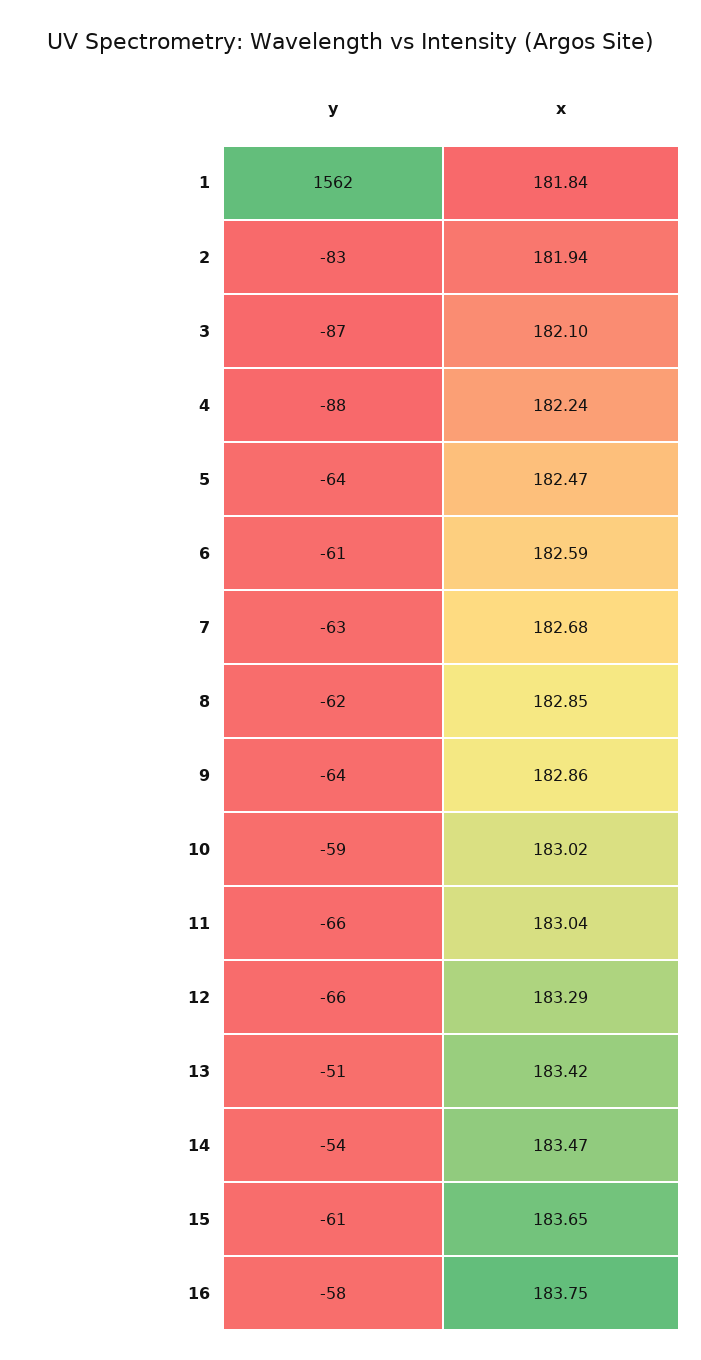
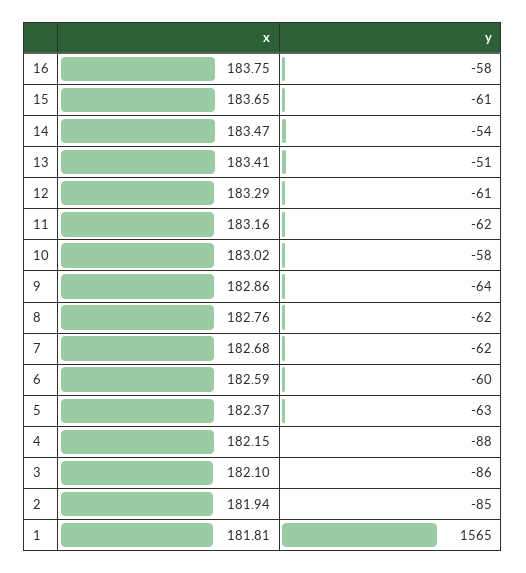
  {
    "y": {
-     "1": 1562,
+     "1": 1565,
-     "2": -83,
+     "2": -85,
-     "3": -87,
+     "3": -86,
      "4": -88,
-     "5": -64,
+     "5": -63,
-     "6": -61,
+     "6": -60,
-     "7": -63,
+     "7": -62,
      "8": -62,
      "9": -64,
-     "10": -59,
+     "10": -58,
-     "11": -66,
+     "11": -62,
-     "12": -66,
+     "12": -61,
      "13": -51,
      "14": -54,
      "15": -61,
      "16": -58
    },
    "x": {
-     "1": 181.84,
+     "1": 181.81,
      "2": 181.94,
      "3": 182.1,
-     "4": 182.24,
+     "4": 182.15,
-     "5": 182.47,
+     "5": 182.37,
      "6": 182.59,
      "7": 182.68,
-     "8": 182.85,
+     "8": 182.76,
      "9": 182.86,
      "10": 183.02,
-     "11": 183.04,
+     "11": 183.16,
      "12": 183.29,
-     "13": 183.42,
+     "13": 183.41,
      "14": 183.47,
      "15": 183.65,
      "16": 183.75
    }
  }

